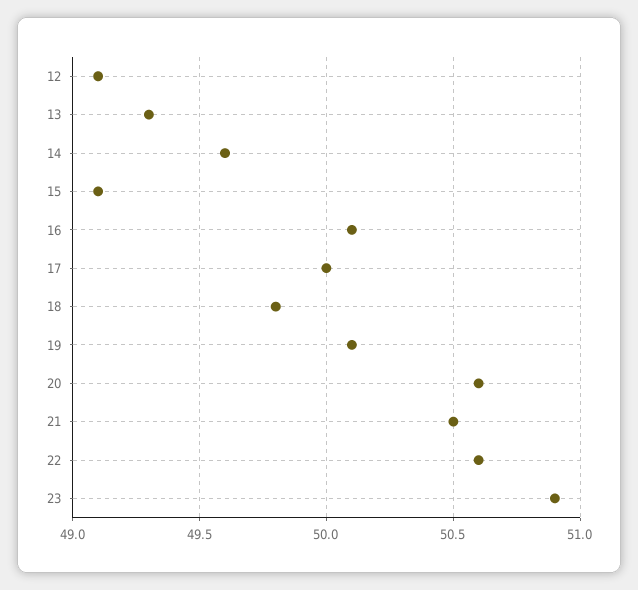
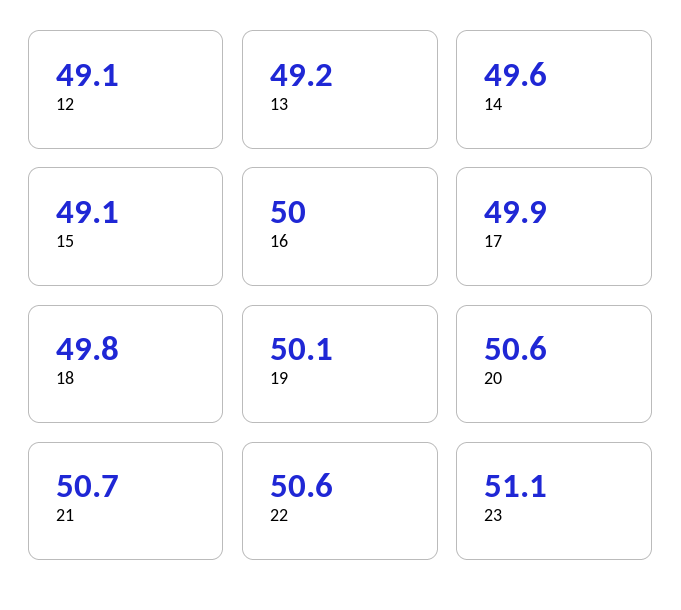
  {
    "12": 49.1,
-   "13": 49.3,
+   "13": 49.2,
    "14": 49.6,
    "15": 49.1,
-   "16": 50.1,
+   "16": 50,
-   "17": 50,
+   "17": 49.9,
    "18": 49.8,
    "19": 50.1,
    "20": 50.6,
-   "21": 50.5,
+   "21": 50.7,
    "22": 50.6,
-   "23": 50.9
+   "23": 51.1
  }

